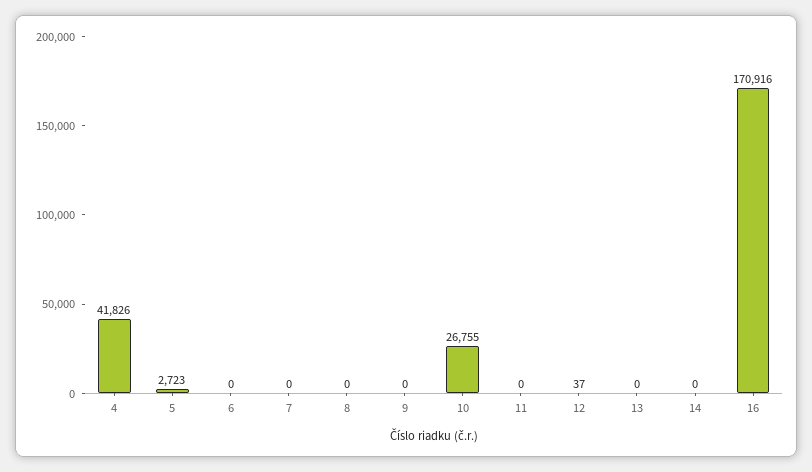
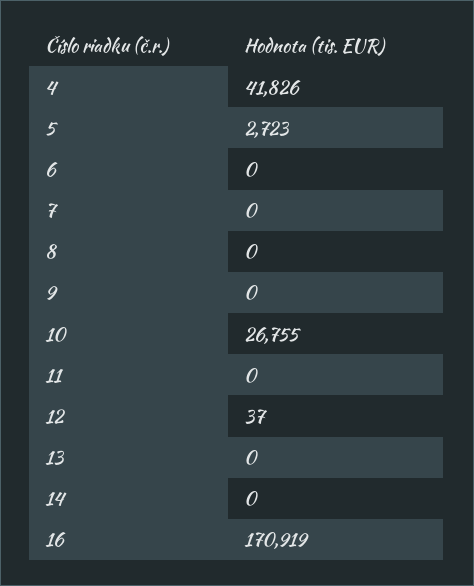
  {
    "4": 41826,
    "5": 2723,
    "6": 0,
    "7": 0,
    "8": 0,
    "9": 0,
    "10": 26755,
    "11": 0,
    "12": 37,
    "13": 0,
    "14": 0,
-   "16": 170916
+   "16": 170919
  }

